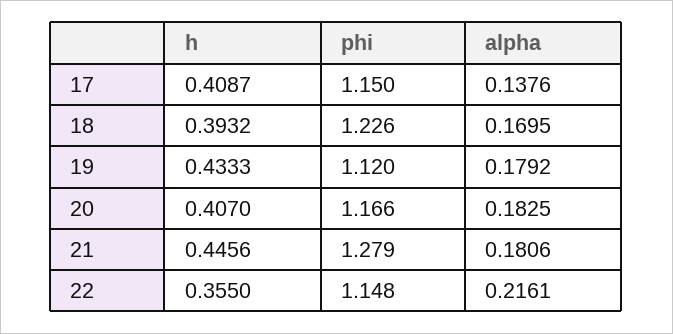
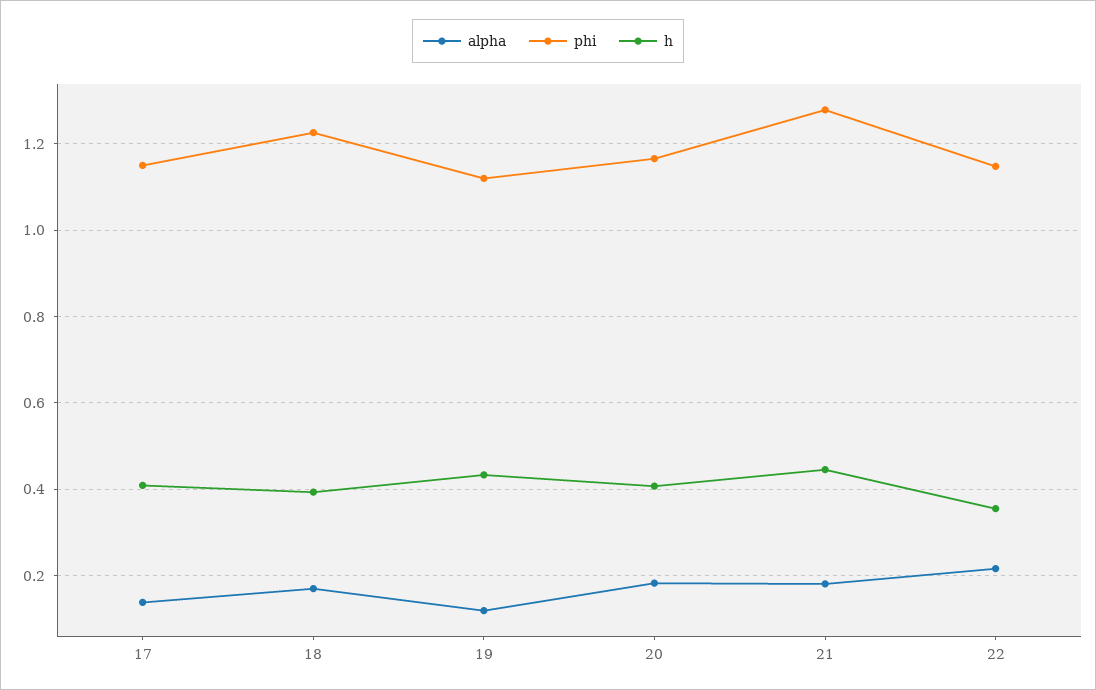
  {
    "h": {
      "17": 0.4087,
      "18": 0.3932,
      "19": 0.4333,
      "20": 0.407,
      "21": 0.4456,
      "22": 0.355
    },
    "phi": {
      "17": 1.15,
      "18": 1.226,
      "19": 1.12,
      "20": 1.166,
      "21": 1.279,
      "22": 1.148
    },
    "alpha": {
      "17": 0.1376,
      "18": 0.1695,
-     "19": 0.1792,
+     "19": 0.12,
      "20": 0.1825,
      "21": 0.1806,
      "22": 0.2161
    }
  }

